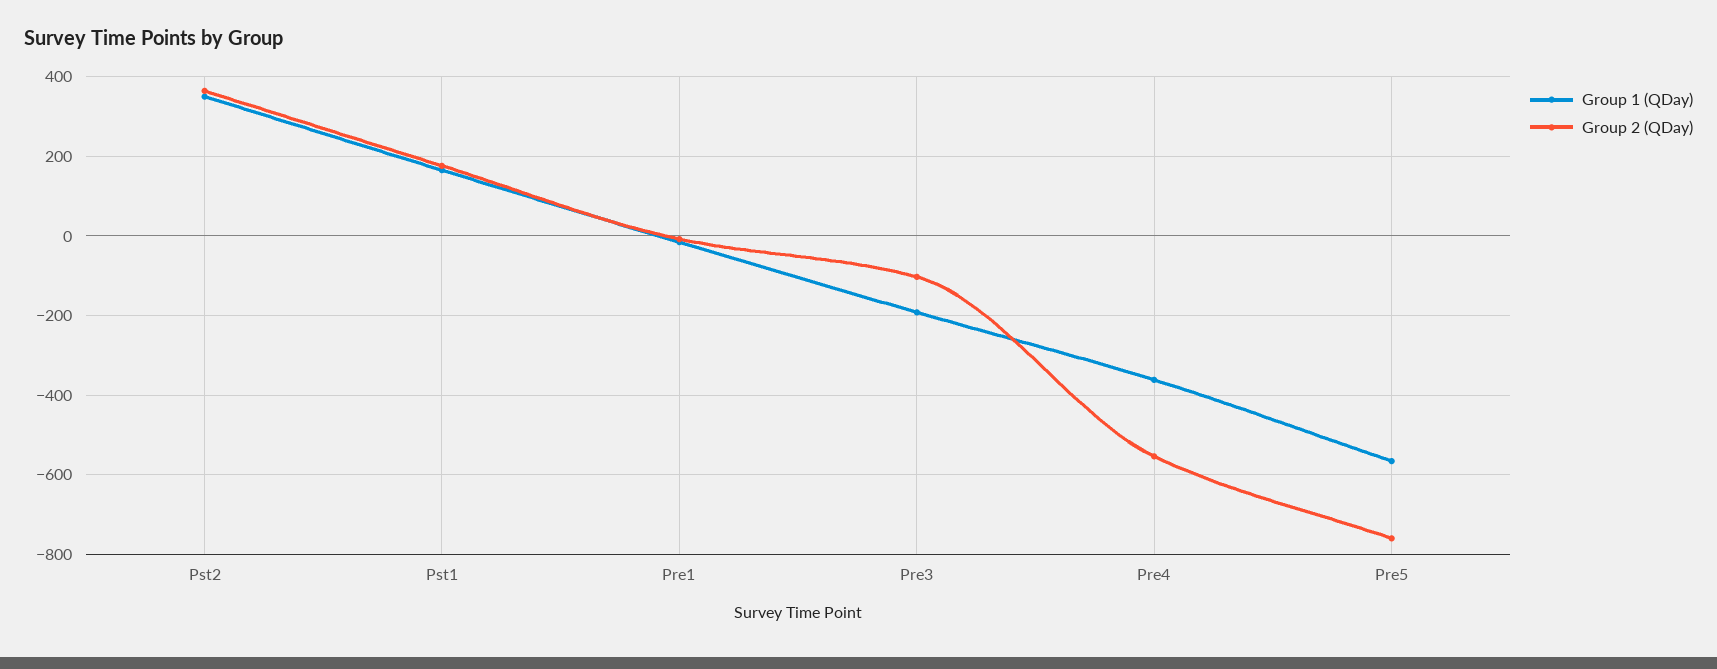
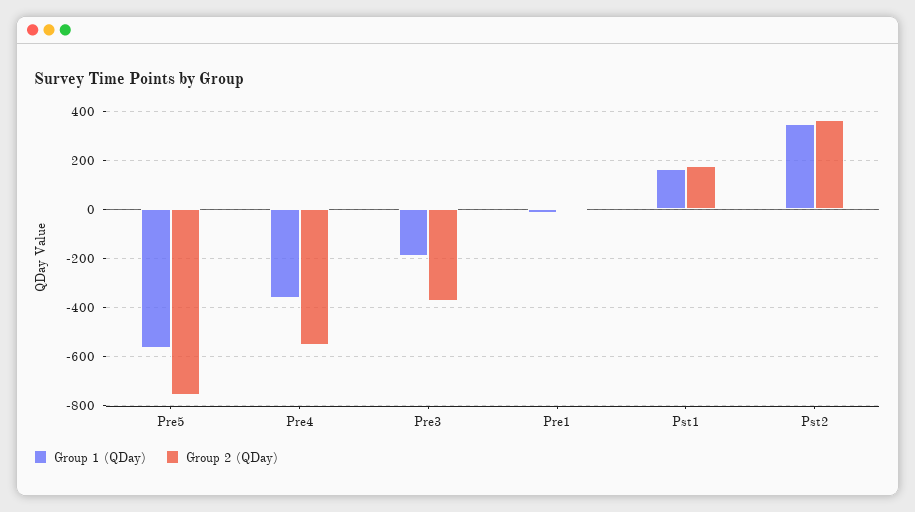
  {
    "Group 1 (QDay)": {
      "Pst2": 360,
      "Pst1": 160,
      "Pre1": -20,
      "Pre3": -200,
      "Pre4": -360,
      "Pre5": -560
    },
    "Group 2 (QDay)": {
      "Pst2": 360,
      "Pst1": 180,
      "Pre1": 0,
-     "Pre3": -100,
+     "Pre3": -375,
      "Pre4": -560,
      "Pre5": -760
    }
  }

